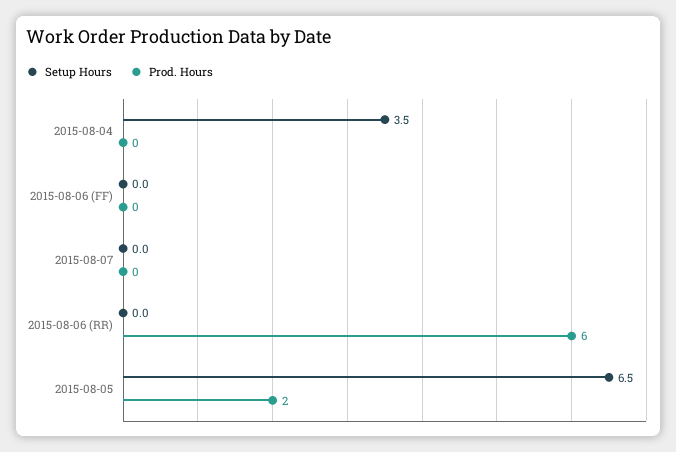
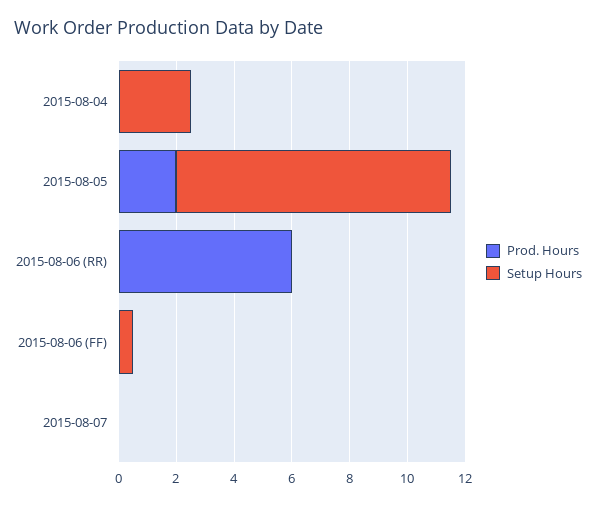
  {
    "Setup Hours": {
-     "2015-08-04": 3.5,
+     "2015-08-04": 2.5,
-     "2015-08-06 (FF)": 0,
+     "2015-08-06 (FF)": 0.5,
      "2015-08-07": 0,
      "2015-08-06 (RR)": 0,
-     "2015-08-05": 6.5
+     "2015-08-05": 9.5
    },
    "Prod. Hours": {
      "2015-08-04": 0,
      "2015-08-06 (FF)": 0,
      "2015-08-07": 0,
      "2015-08-06 (RR)": 6,
      "2015-08-05": 2
    }
  }

